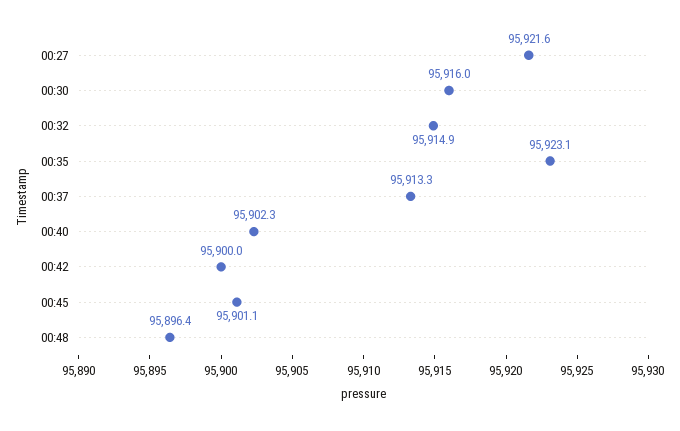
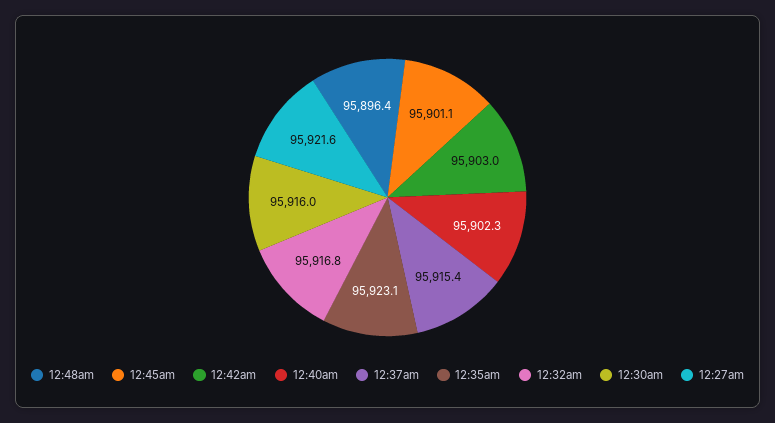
  {
    "00:27": 95921.6,
    "00:30": 95916,
-   "00:32": 95914.9,
+   "00:32": 95916.8,
    "00:35": 95923.1,
-   "00:37": 95913.3,
+   "00:37": 95915.4,
    "00:40": 95902.3,
-   "00:42": 95900,
+   "00:42": 95903,
    "00:45": 95901.1,
    "00:48": 95896.4
  }

